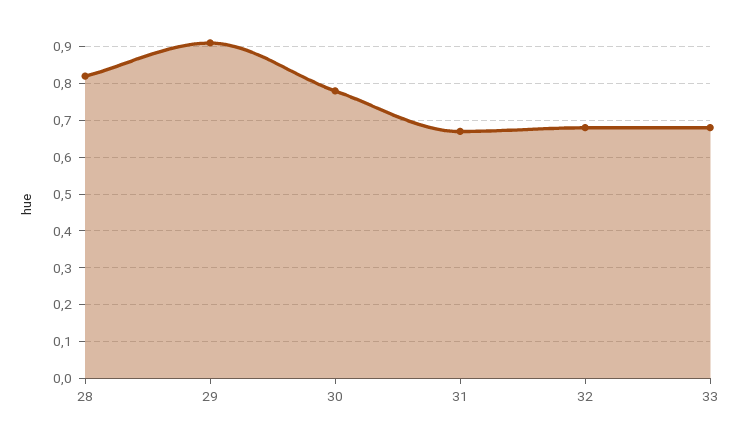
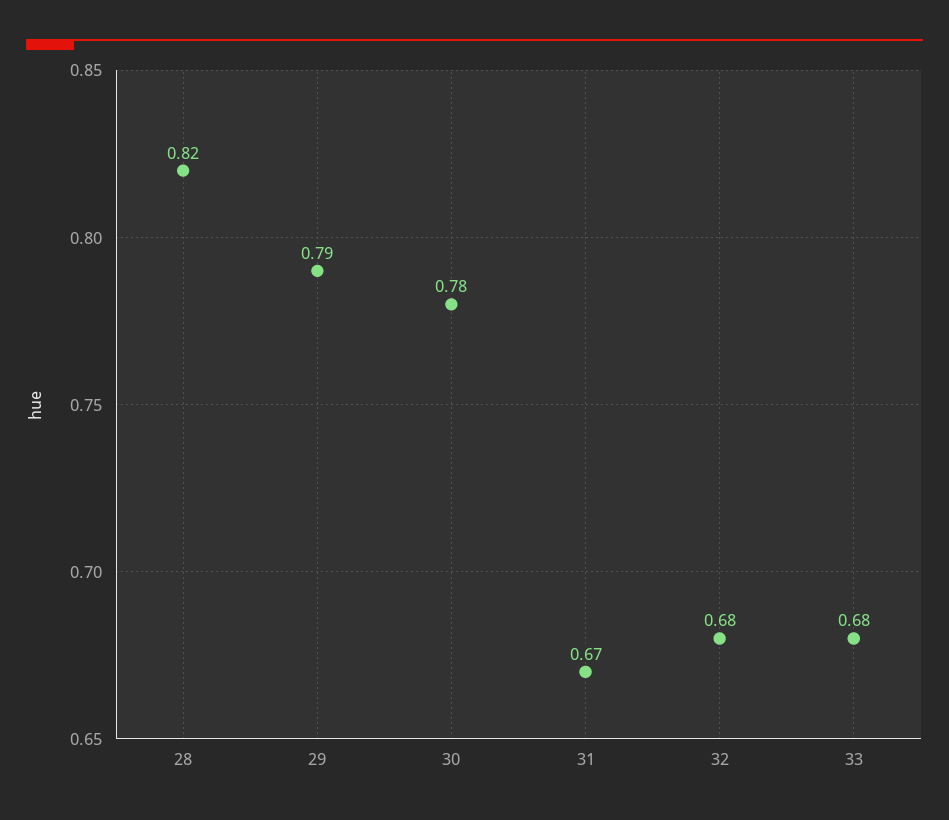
  {
    "28": 0.82,
-   "29": 0.9,
+   "29": 0.79,
    "30": 0.78,
    "31": 0.67,
    "32": 0.68,
    "33": 0.68
  }

